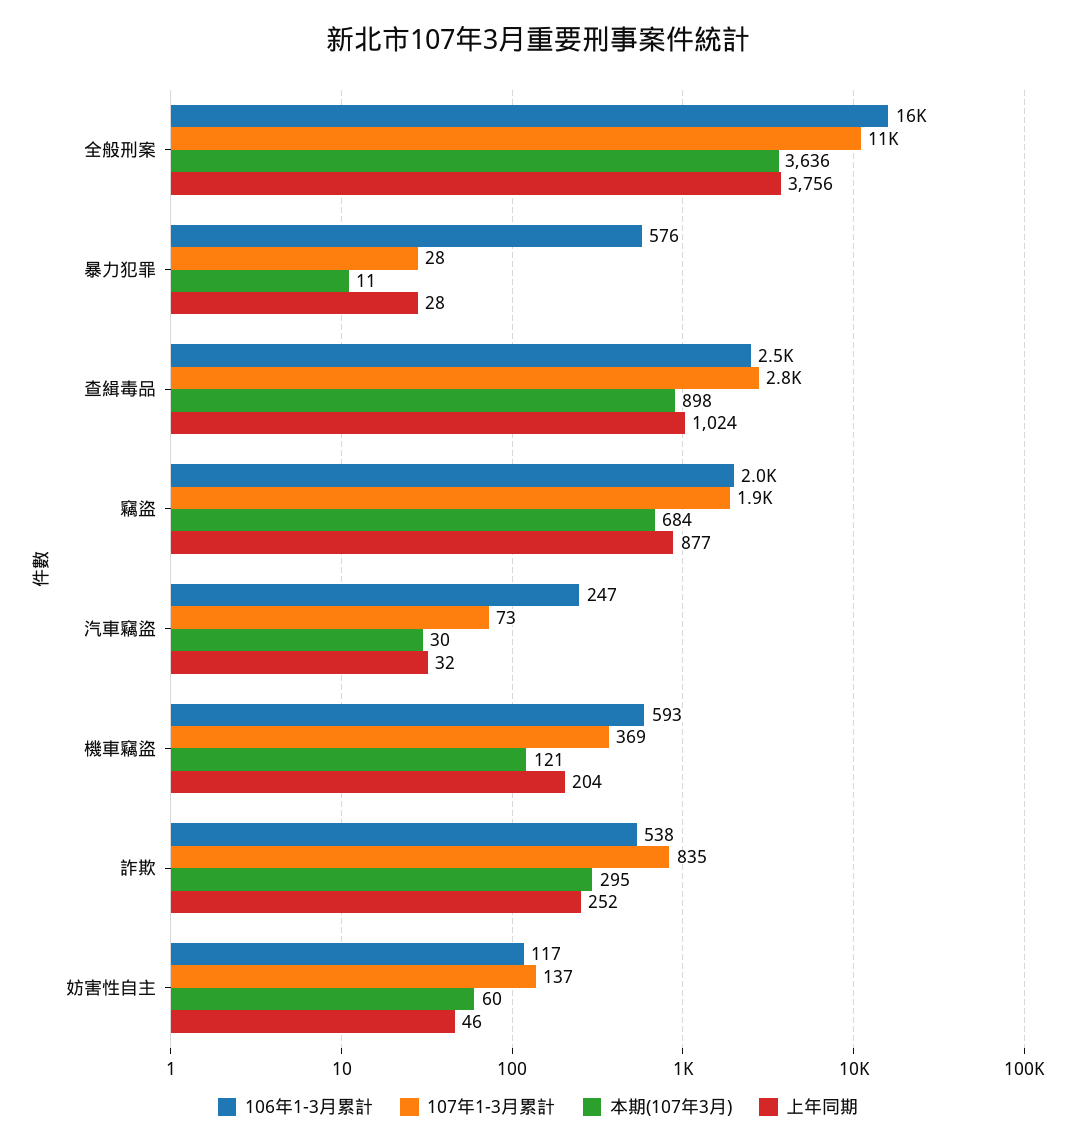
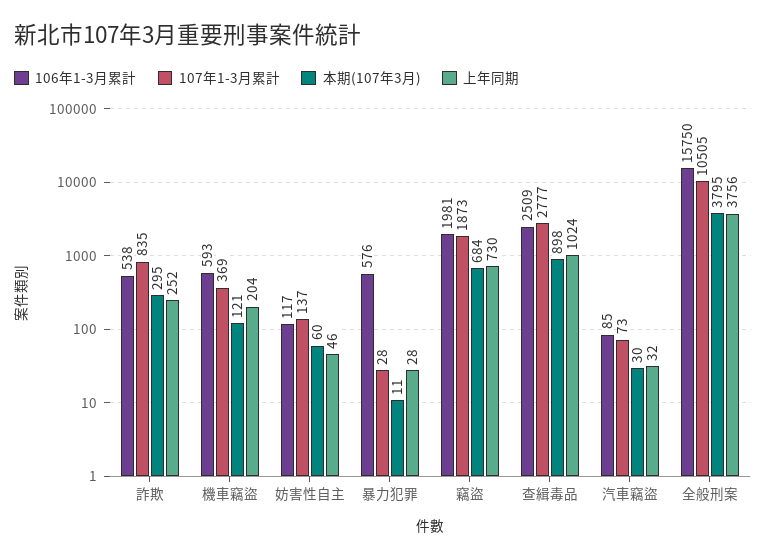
  {
    "106年1-3月累計": {
      "全般刑案": 15750,
      "暴力犯罪": 576,
      "查緝毒品": 2509,
      "竊盜": 1981,
-     "汽車竊盜": 247,
+     "汽車竊盜": 85,
      "機車竊盜": 593,
      "詐欺": 538,
      "妨害性自主": 117
    },
    "107年1-3月累計": {
      "全般刑案": 10505,
      "暴力犯罪": 28,
      "查緝毒品": 2777,
      "竊盜": 1873,
      "汽車竊盜": 73,
      "機車竊盜": 369,
      "詐欺": 835,
      "妨害性自主": 137
    },
    "本期(107年3月)": {
-     "全般刑案": 3636,
+     "全般刑案": 3795,
      "暴力犯罪": 11,
      "查緝毒品": 898,
      "竊盜": 684,
      "汽車竊盜": 30,
      "機車竊盜": 121,
      "詐欺": 295,
      "妨害性自主": 60
    },
    "上年同期": {
      "全般刑案": 3756,
      "暴力犯罪": 28,
      "查緝毒品": 1024,
-     "竊盜": 877,
+     "竊盜": 730,
      "汽車竊盜": 32,
      "機車竊盜": 204,
      "詐欺": 252,
      "妨害性自主": 46
    }
  }

